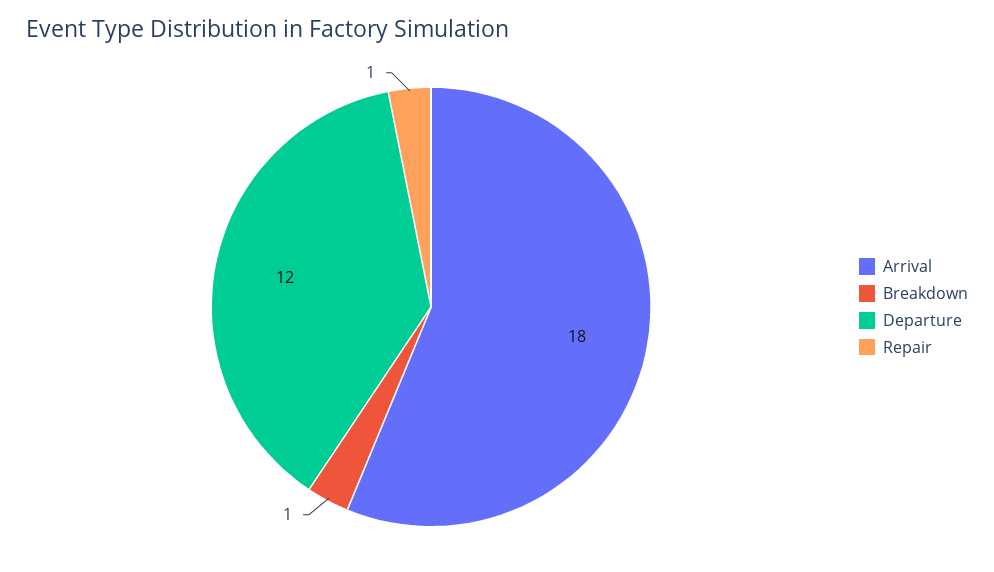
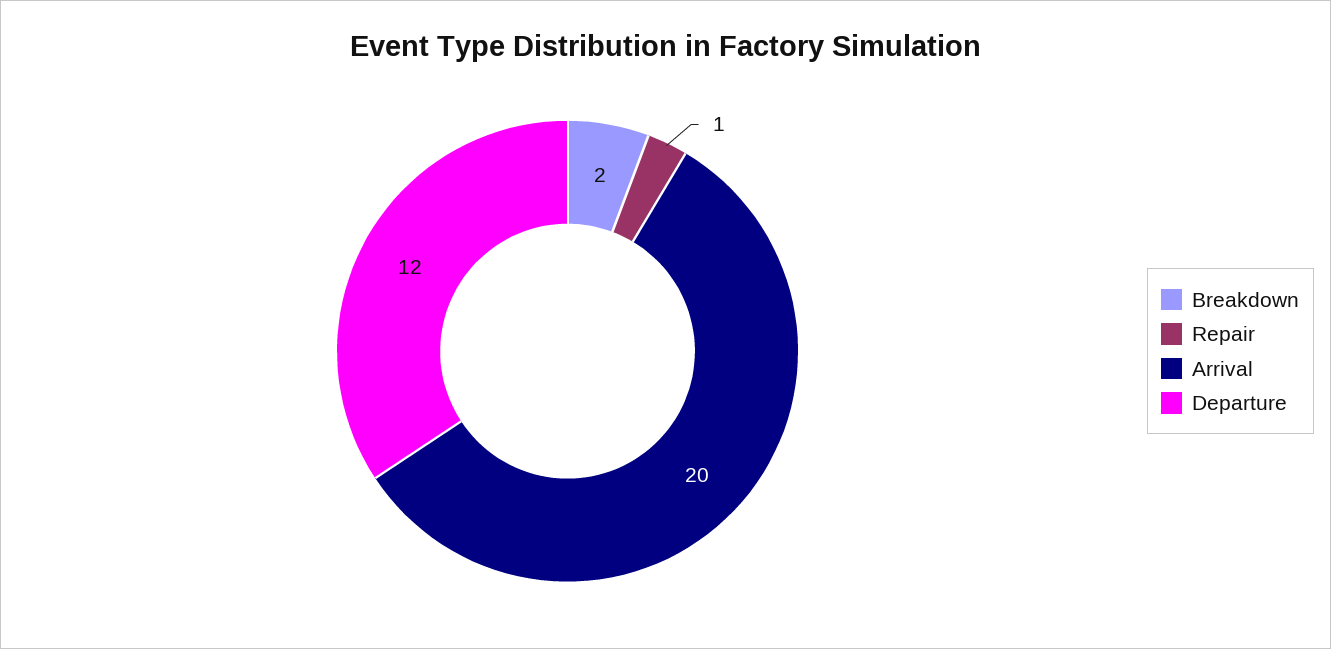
  {
-   "Arrival": 18,
+   "Arrival": 20,
-   "Breakdown": 1,
+   "Breakdown": 2,
    "Departure": 12,
    "Repair": 1
  }

